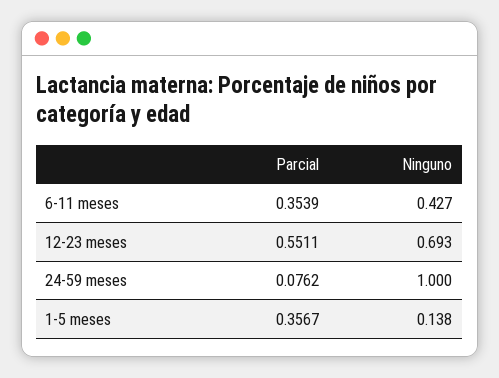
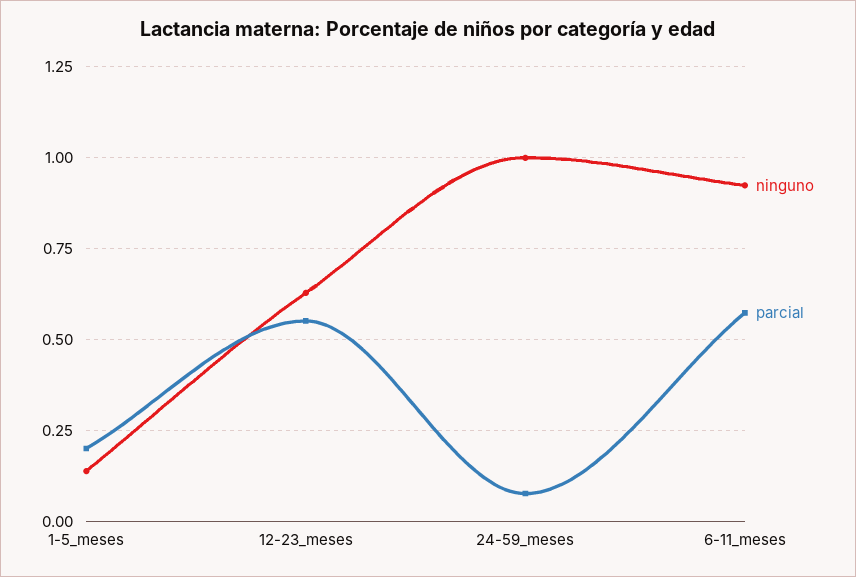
  {
    "Parcial": {
-     "6-11 meses": 0.3539,
+     "6-11 meses": 0.575,
      "12-23 meses": 0.5511,
      "24-59 meses": 0.0762,
-     "1-5 meses": 0.3567
+     "1-5 meses": 0.2
    },
    "Ninguno": {
-     "6-11 meses": 0.427,
+     "6-11 meses": 0.925,
-     "12-23 meses": 0.693,
+     "12-23 meses": 0.625,
      "24-59 meses": 1,
      "1-5 meses": 0.138
    }
  }

